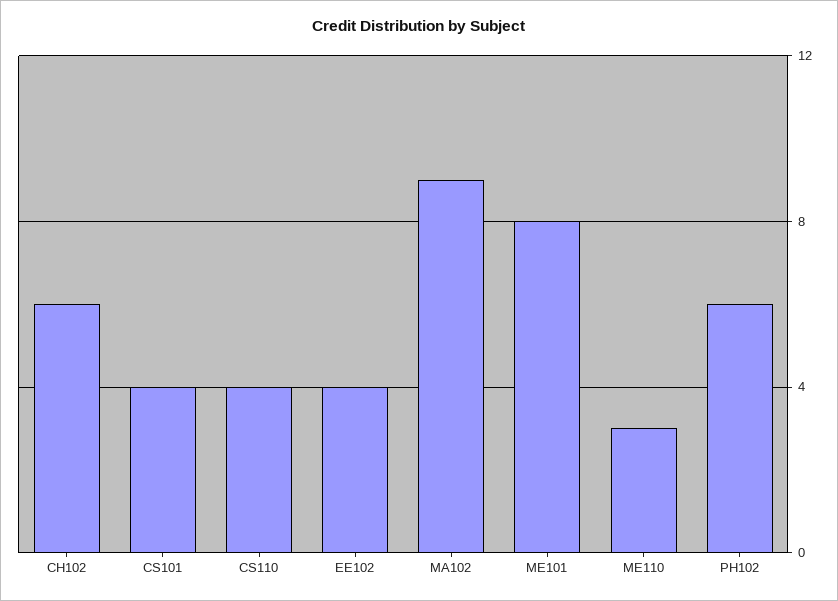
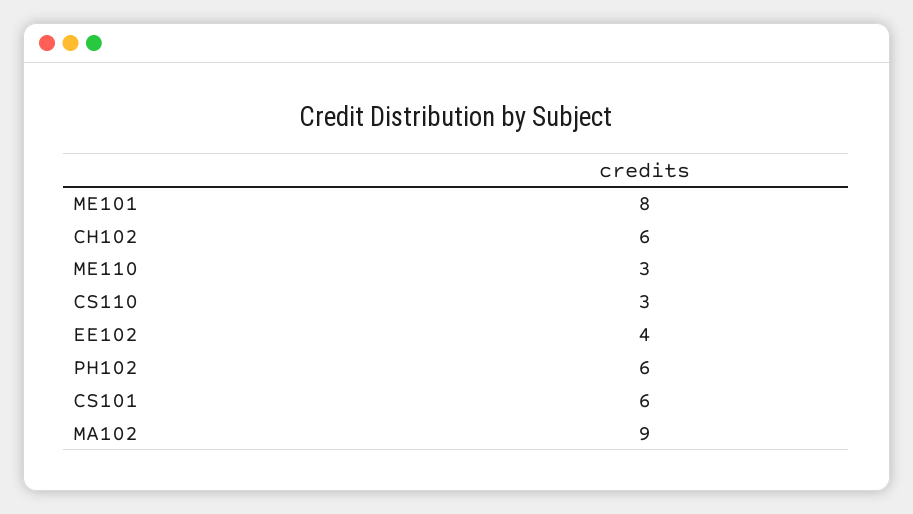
  {
    "CH102": 6,
-   "CS101": 4,
+   "CS101": 6,
-   "CS110": 4,
+   "CS110": 3,
    "EE102": 4,
    "MA102": 9,
    "ME101": 8,
    "ME110": 3,
    "PH102": 6
  }

